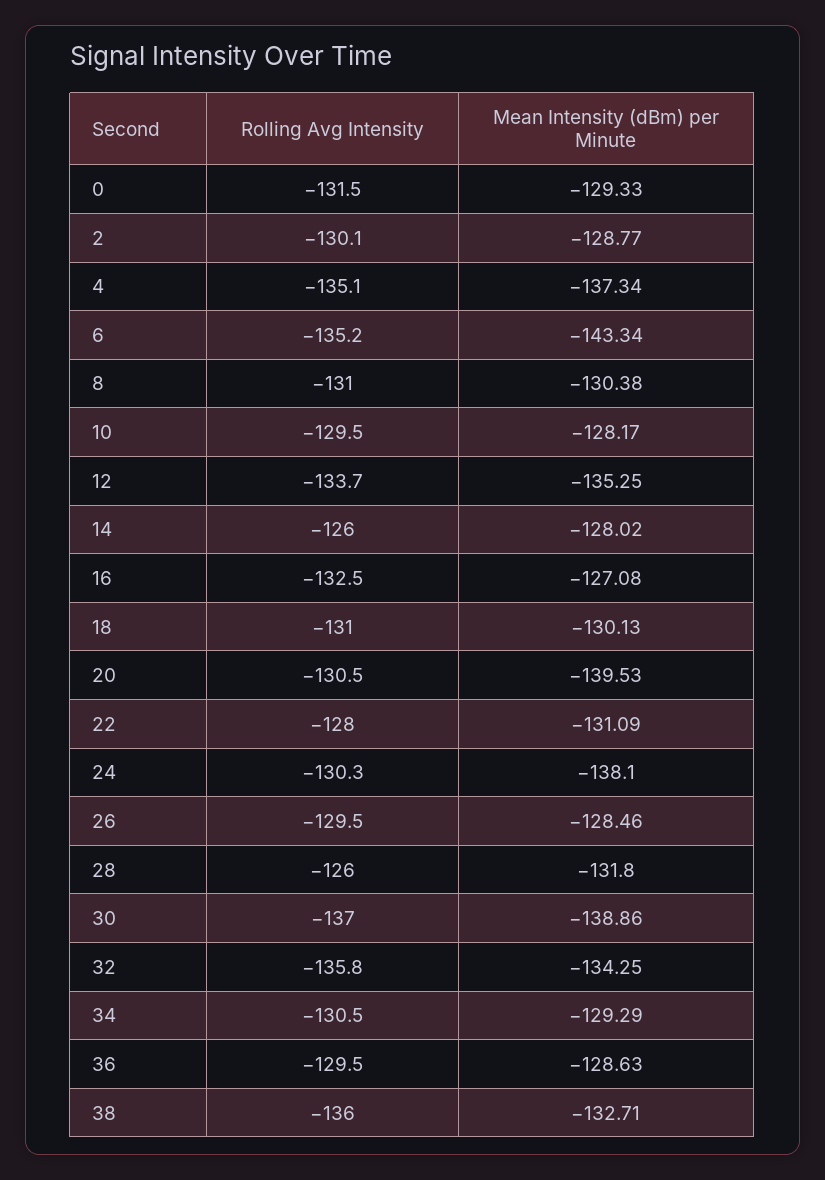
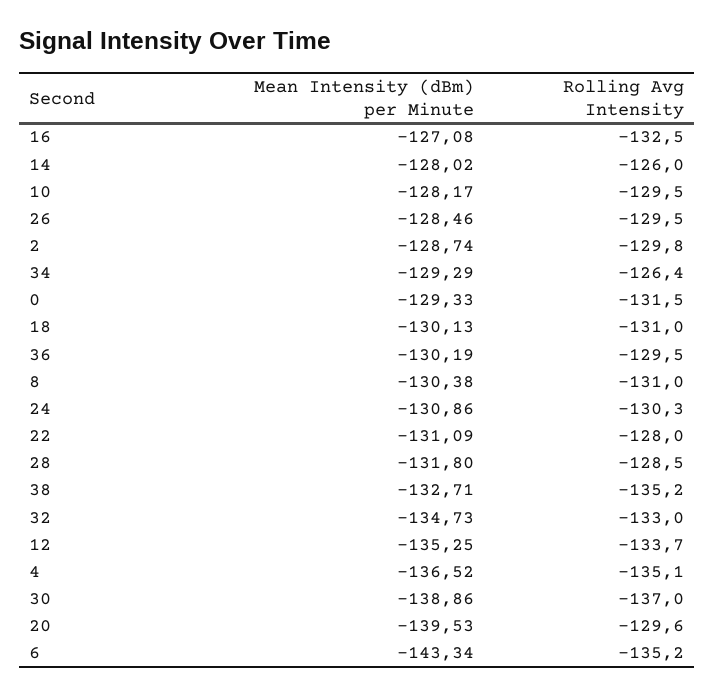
  {
    "Rolling Avg Intensity": {
      "0": -131.5,
-     "2": -130.1,
+     "2": -129.8,
      "4": -135.1,
      "6": -135.2,
      "8": -131,
      "10": -129.5,
      "12": -133.7,
      "14": -126,
      "16": -132.5,
      "18": -131,
-     "20": -130.5,
+     "20": -129.6,
      "22": -128,
      "24": -130.3,
      "26": -129.5,
-     "28": -126,
+     "28": -128.5,
      "30": -137,
-     "32": -135.8,
+     "32": -133,
-     "34": -130.5,
+     "34": -126.4,
      "36": -129.5,
-     "38": -136
+     "38": -135.2
    },
    "Mean Intensity (dBm) per Minute": {
      "0": -129.33,
-     "2": -128.77,
+     "2": -128.74,
-     "4": -137.34,
+     "4": -136.52,
      "6": -143.34,
      "8": -130.38,
      "10": -128.17,
      "12": -135.25,
      "14": -128.02,
      "16": -127.08,
      "18": -130.13,
      "20": -139.53,
      "22": -131.09,
-     "24": -138.1,
+     "24": -130.86,
      "26": -128.46,
      "28": -131.8,
      "30": -138.86,
-     "32": -134.25,
+     "32": -134.73,
      "34": -129.29,
-     "36": -128.63,
+     "36": -130.19,
      "38": -132.71
    }
  }

